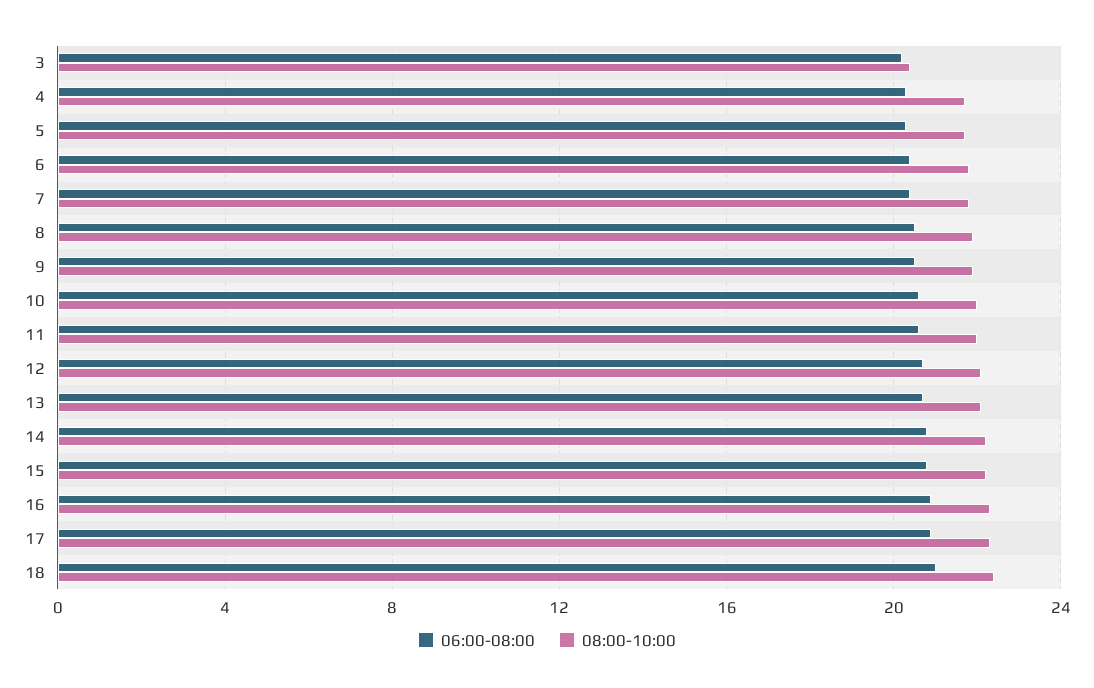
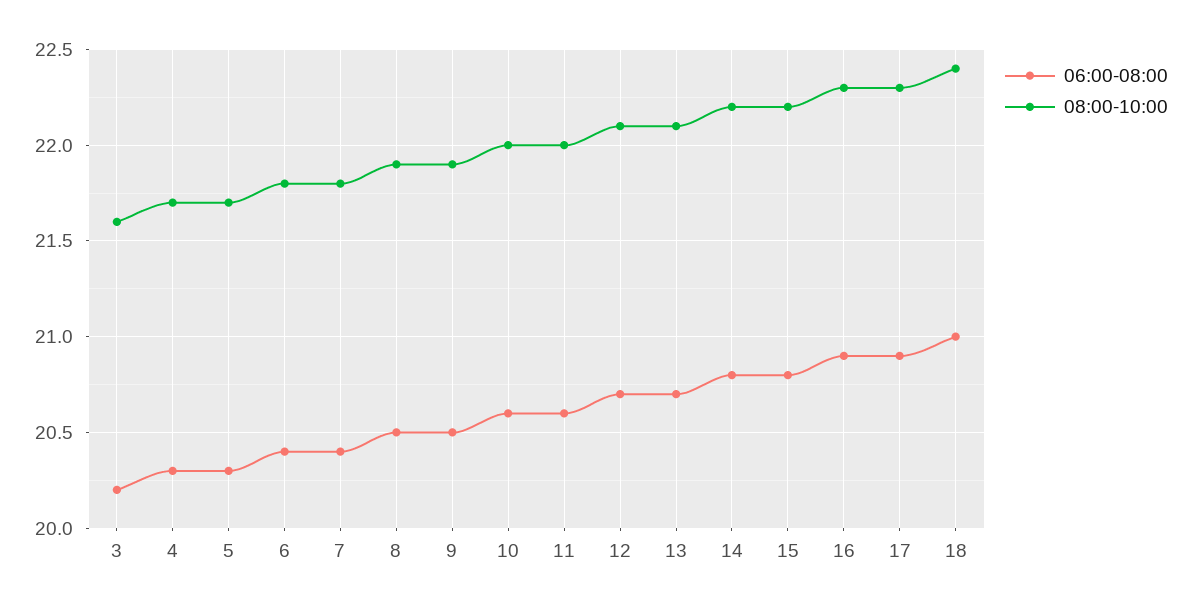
  {
    "06:00-08:00": {
      "3": 20.2,
      "4": 20.3,
      "5": 20.3,
      "6": 20.4,
      "7": 20.4,
      "8": 20.5,
      "9": 20.5,
      "10": 20.6,
      "11": 20.6,
      "12": 20.7,
      "13": 20.7,
      "14": 20.8,
      "15": 20.8,
      "16": 20.9,
      "17": 20.9,
      "18": 21
    },
    "08:00-10:00": {
-     "3": 20.5,
+     "3": 21.6,
      "4": 21.7,
      "5": 21.7,
      "6": 21.8,
      "7": 21.8,
      "8": 21.9,
      "9": 21.9,
      "10": 22,
      "11": 22,
      "12": 22.1,
      "13": 22.1,
      "14": 22.2,
      "15": 22.2,
      "16": 22.3,
      "17": 22.3,
      "18": 22.4
    }
  }

